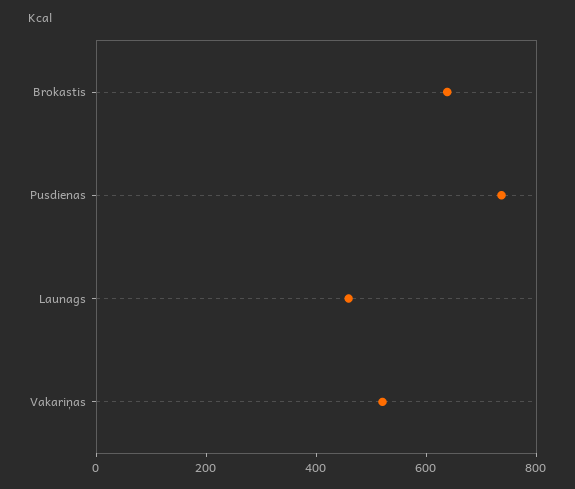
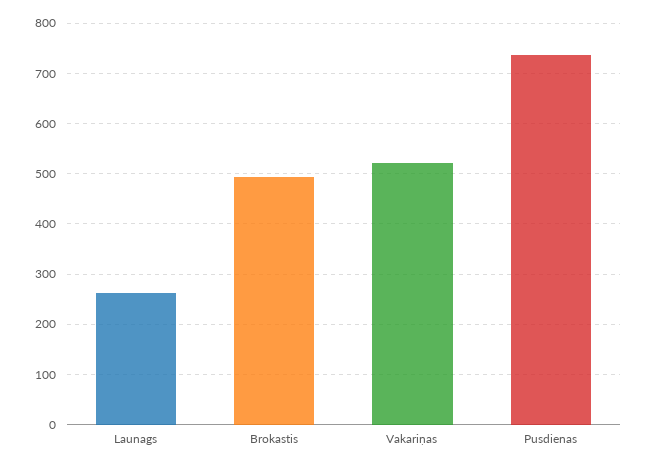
  {
-   "Brokastis": 650,
+   "Brokastis": 500,
    "Pusdienas": 740,
-   "Launags": 450,
+   "Launags": 260,
    "Vakariņas": 520
  }

